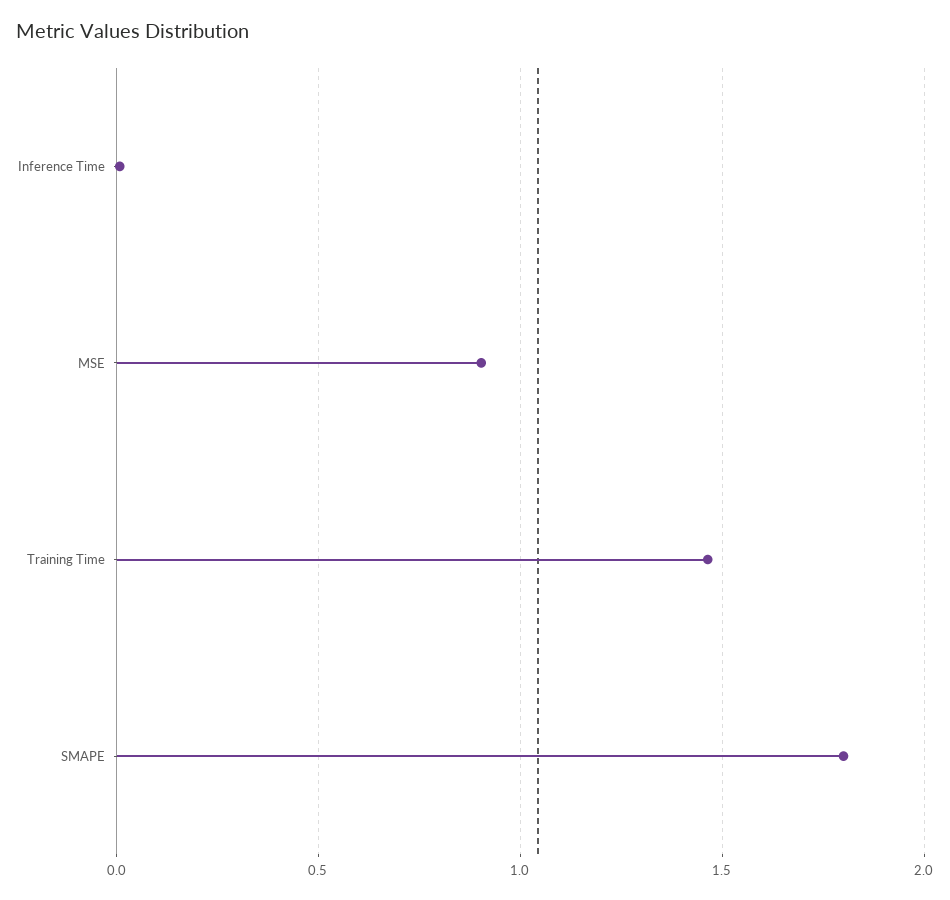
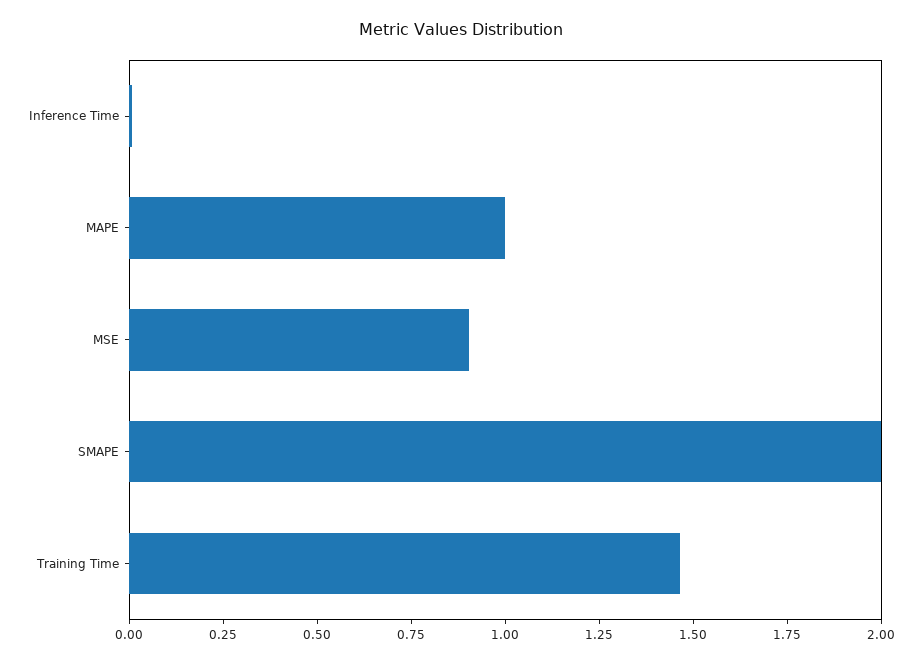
  {
    "Inference Time": 0,
    "MSE": 0.9,
    "Training Time": 1.45,
-   "SMAPE": 1.8
+   "SMAPE": 2,
+   "MAPE": 1
  }

